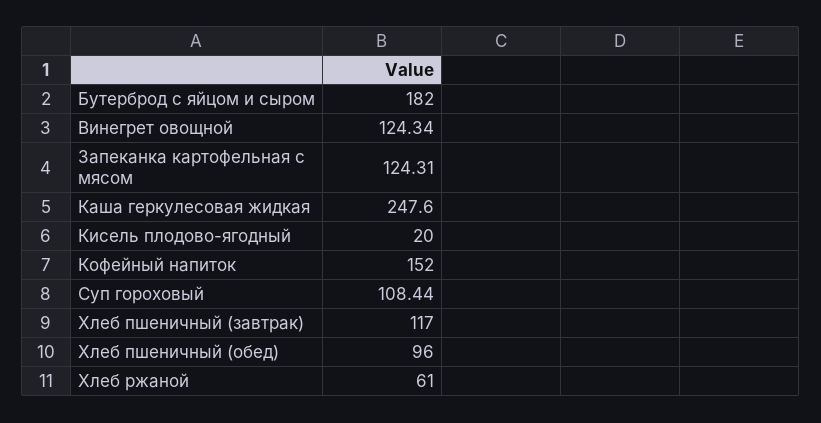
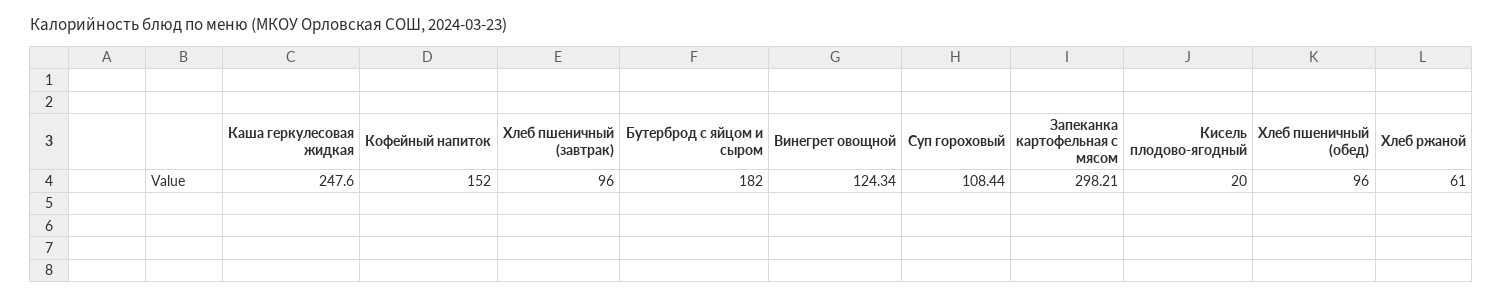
  {
    "Бутерброд с яйцом и сыром": 182,
    "Винегрет овощной": 124.34,
-   "Запеканка картофельная с мясом": 124.31,
+   "Запеканка картофельная с мясом": 298.21,
    "Каша геркулесовая жидкая": 247.6,
    "Кисель плодово-ягодный": 20,
    "Кофейный напиток": 152,
    "Суп гороховый": 108.44,
-   "Хлеб пшеничный (завтрак)": 117,
+   "Хлеб пшеничный (завтрак)": 96,
    "Хлеб пшеничный (обед)": 96,
    "Хлеб ржаной": 61
  }

